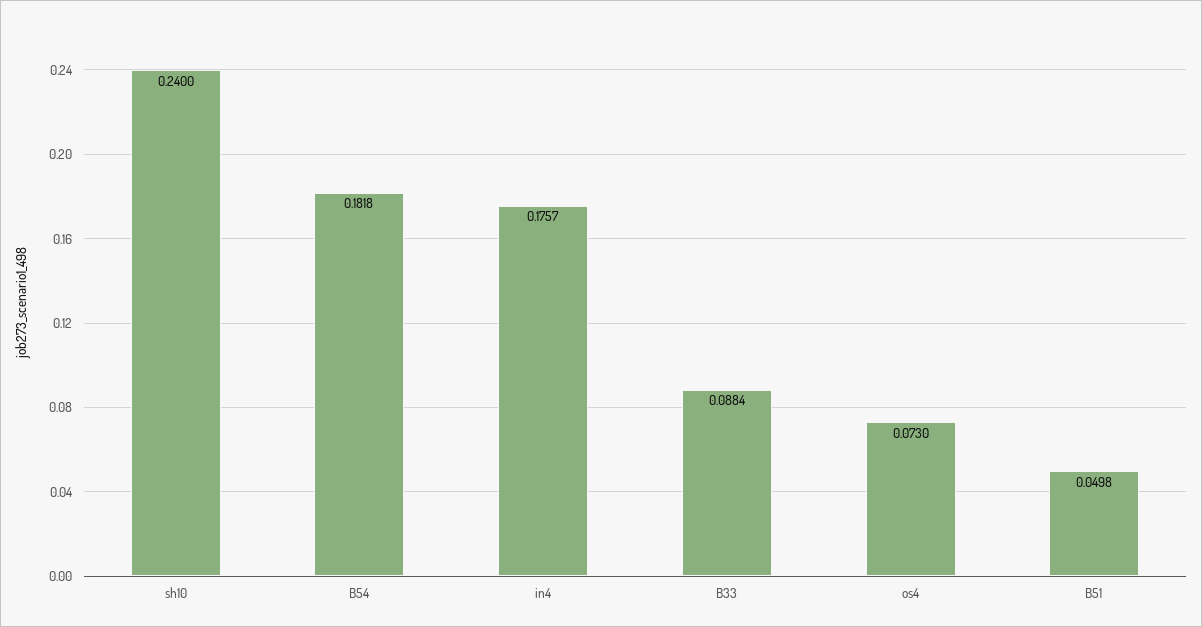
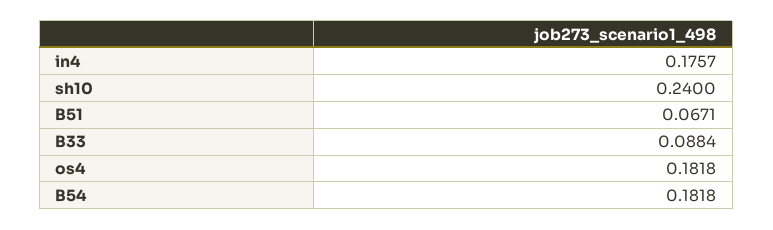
  {
    "sh10": 0.24,
    "B54": 0.1818,
    "in4": 0.1757,
    "B33": 0.0884,
-   "os4": 0.073,
+   "os4": 0.1818,
-   "B51": 0.0498
+   "B51": 0.0671
  }

